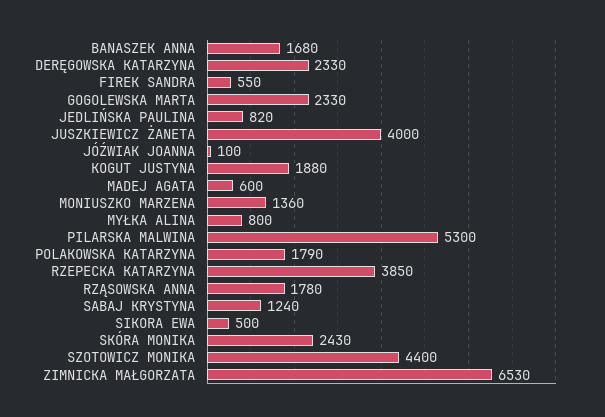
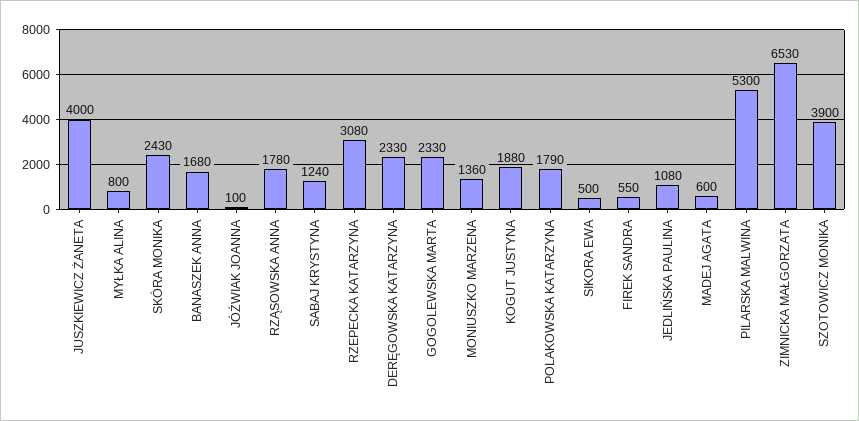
  {
    "BANASZEK ANNA": 1680,
    "DERĘGOWSKA KATARZYNA": 2330,
    "FIREK SANDRA": 550,
    "GOGOLEWSKA MARTA": 2330,
-   "JEDLIŃSKA PAULINA": 820,
+   "JEDLIŃSKA PAULINA": 1080,
    "JUSZKIEWICZ ŻANETA": 4000,
    "JÓŹWIAK JOANNA": 100,
    "KOGUT JUSTYNA": 1880,
    "MADEJ AGATA": 600,
    "MONIUSZKO MARZENA": 1360,
    "MYŁKA ALINA": 800,
    "PILARSKA MALWINA": 5300,
    "POLAKOWSKA KATARZYNA": 1790,
-   "RZEPECKA KATARZYNA": 3850,
+   "RZEPECKA KATARZYNA": 3080,
    "RZĄSOWSKA ANNA": 1780,
    "SABAJ KRYSTYNA": 1240,
    "SIKORA EWA": 500,
    "SKÓRA MONIKA": 2430,
-   "SZOTOWICZ MONIKA": 4400,
+   "SZOTOWICZ MONIKA": 3900,
    "ZIMNICKA MAŁGORZATA": 6530
  }

